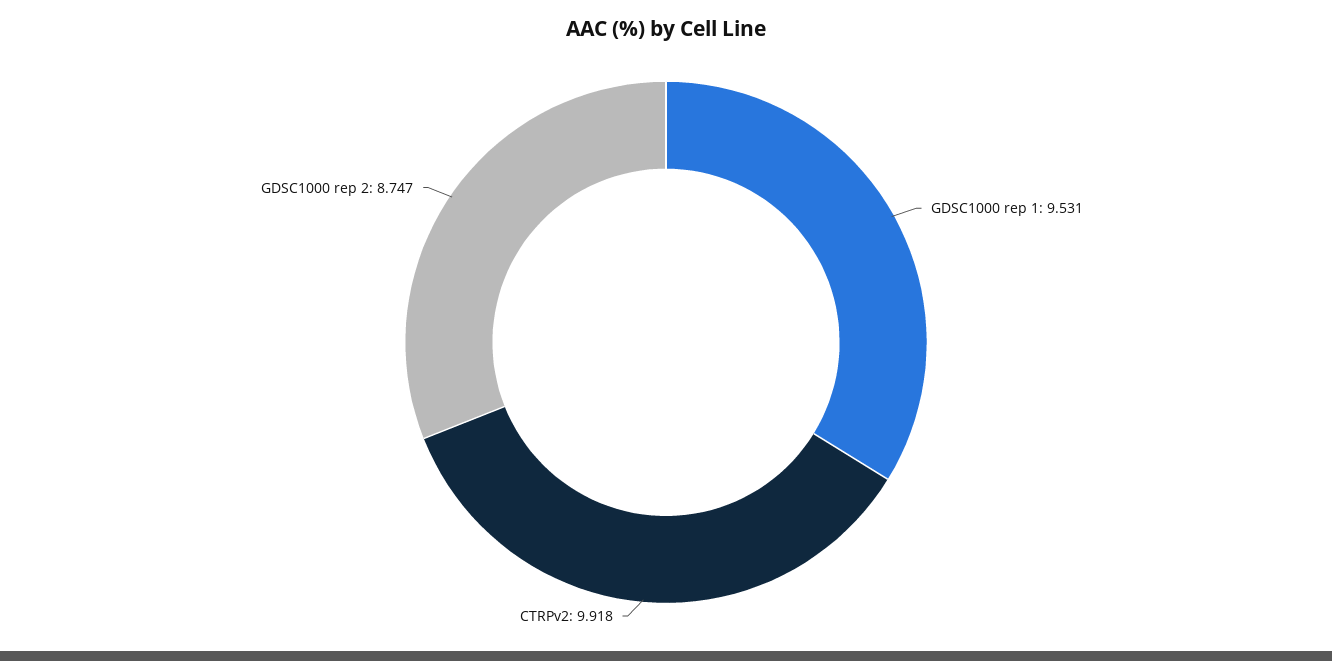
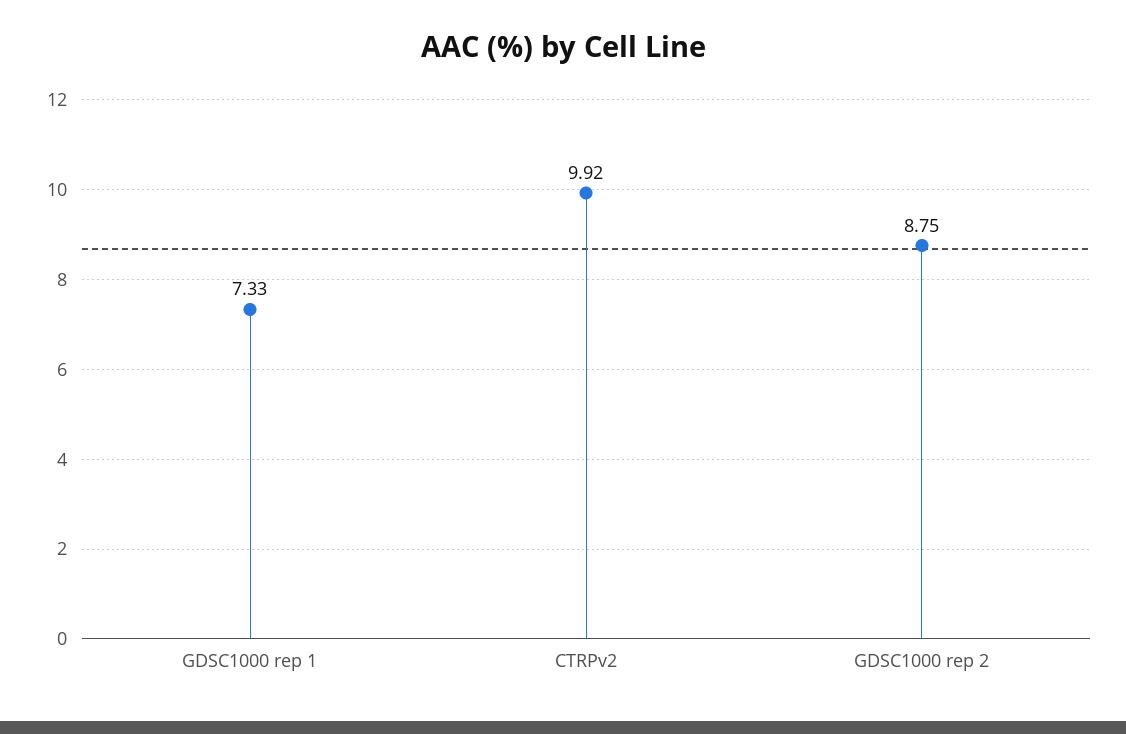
  {
-   "GDSC1000 rep 1": 9.531,
+   "GDSC1000 rep 1": 7.33,
    "CTRPv2": 9.918,
    "GDSC1000 rep 2": 8.747
  }

